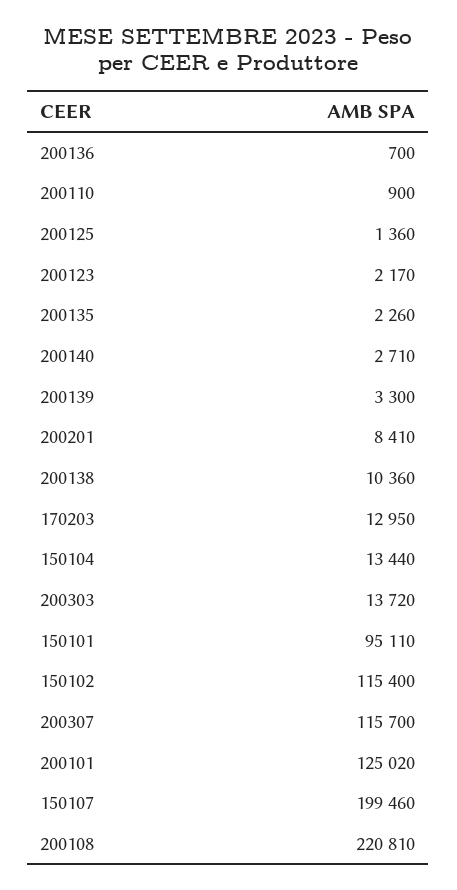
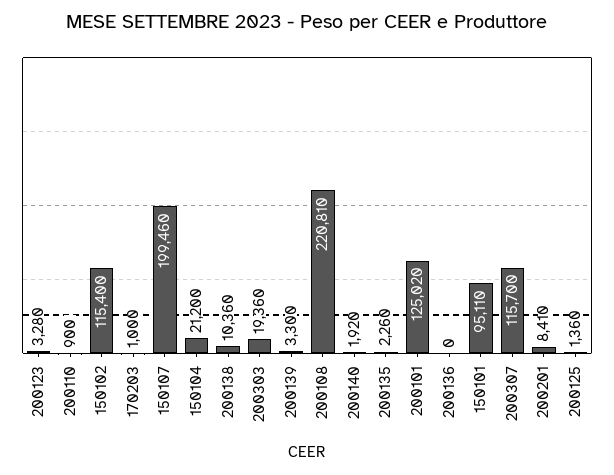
  {
-   "200136": 700,
+   "200136": 0,
    "200110": 900,
    "200125": 1360,
-   "200123": 2170,
+   "200123": 3280,
    "200135": 2260,
-   "200140": 2710,
+   "200140": 1920,
    "200139": 3300,
    "200201": 8410,
    "200138": 10360,
-   "170203": 12950,
+   "170203": 1000,
-   "150104": 13440,
+   "150104": 21200,
-   "200303": 13720,
+   "200303": 19360,
    "150101": 95110,
    "150102": 115400,
    "200307": 115700,
    "200101": 125020,
    "150107": 199460,
    "200108": 220810
  }

